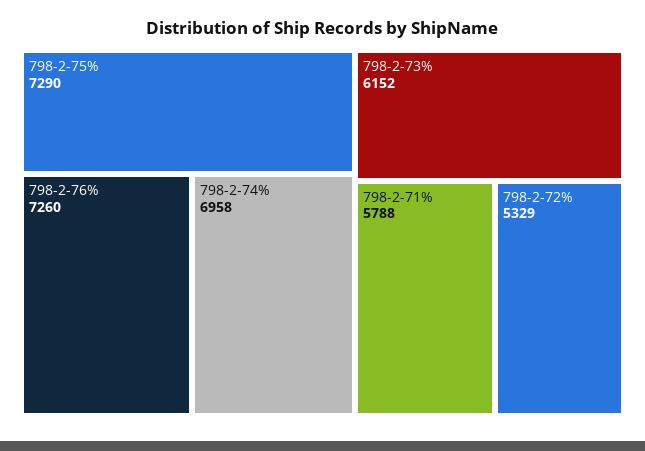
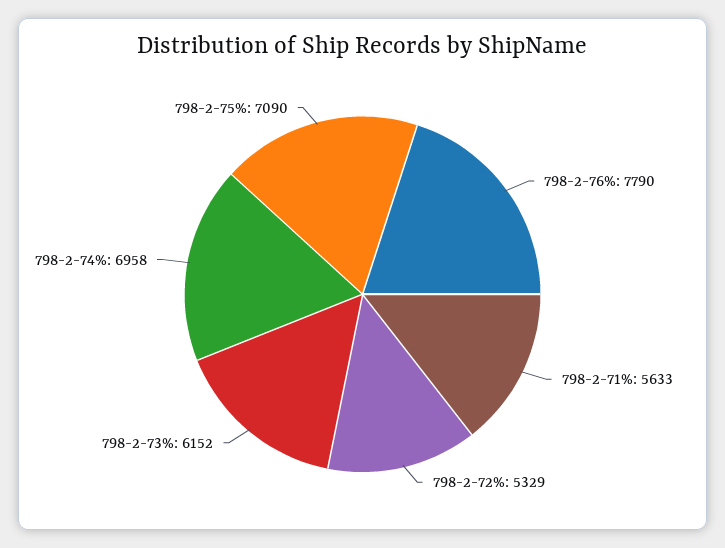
  {
-   "798-2-75%": 7290,
+   "798-2-75%": 7090,
-   "798-2-76%": 7260,
+   "798-2-76%": 7790,
    "798-2-74%": 6958,
    "798-2-73%": 6152,
-   "798-2-71%": 5788,
+   "798-2-71%": 5633,
    "798-2-72%": 5329
  }

